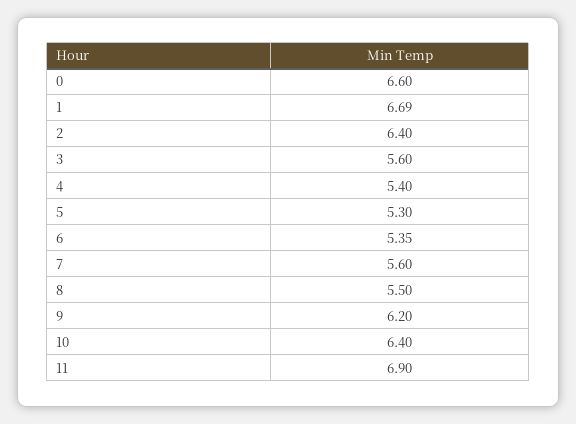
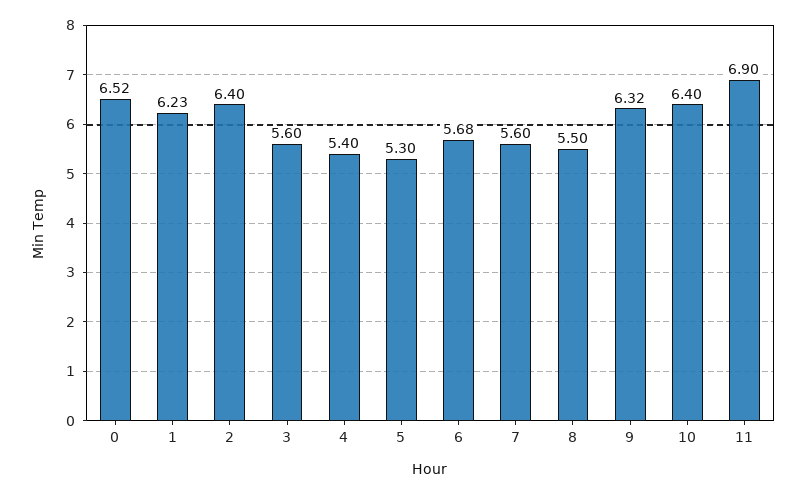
  {
-   "0": 6.6,
+   "0": 6.52,
-   "1": 6.69,
+   "1": 6.23,
    "2": 6.4,
    "3": 5.6,
    "4": 5.4,
    "5": 5.3,
-   "6": 5.35,
+   "6": 5.68,
    "7": 5.6,
    "8": 5.5,
-   "9": 6.2,
+   "9": 6.32,
    "10": 6.4,
    "11": 6.9
  }

